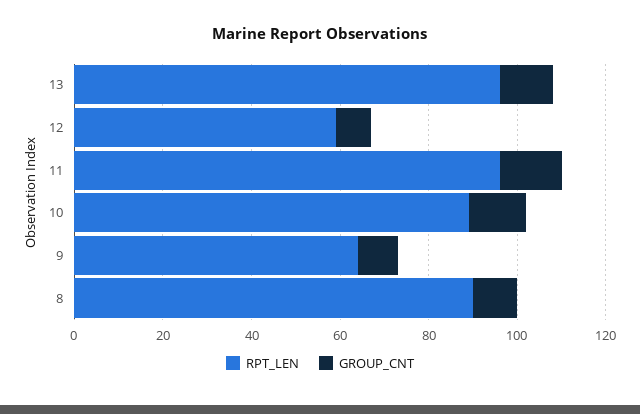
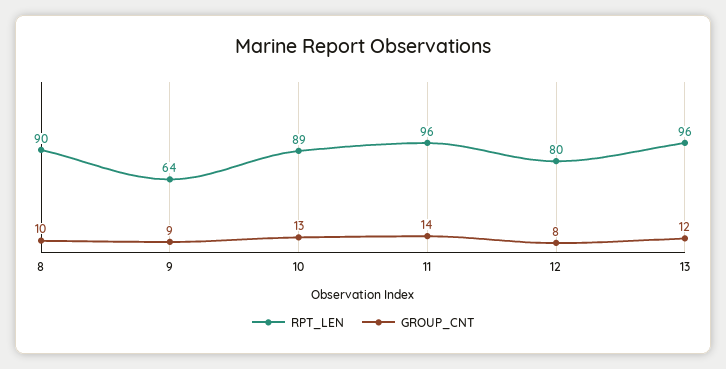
  {
    "RPT_LEN": {
      "13": 96,
-     "12": 60,
+     "12": 80,
      "11": 96,
      "10": 89,
      "9": 64,
      "8": 90
    },
    "GROUP_CNT": {
      "13": 12,
      "12": 8,
      "11": 14,
      "10": 13,
      "9": 9,
      "8": 10
    }
  }

